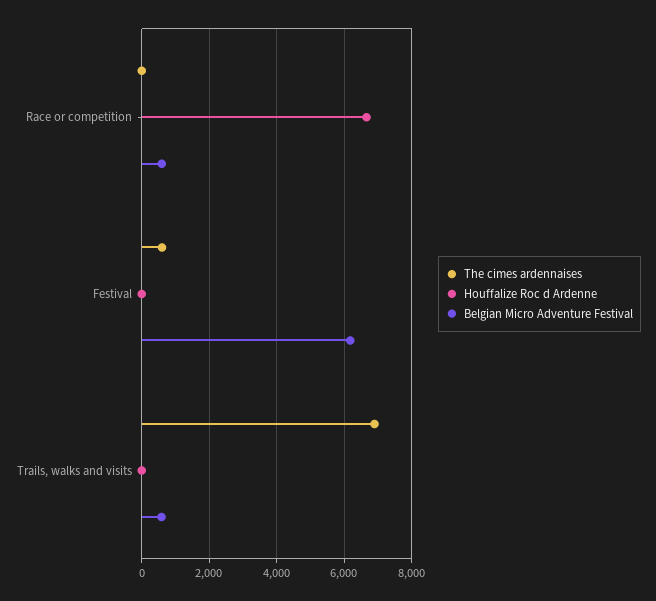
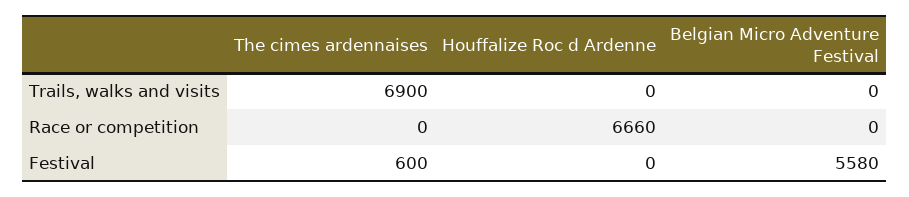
  {
    "The cimes ardennaises": {
      "Race or competition": 0,
      "Festival": 600,
      "Trails, walks and visits": 6900
    },
    "Houffalize Roc d Ardenne": {
      "Race or competition": 6660,
      "Festival": 0,
      "Trails, walks and visits": 0
    },
    "Belgian Micro Adventure Festival": {
-     "Race or competition": 600,
+     "Race or competition": 0,
-     "Festival": 6200,
+     "Festival": 5580,
-     "Trails, walks and visits": 600
+     "Trails, walks and visits": 0
    }
  }

